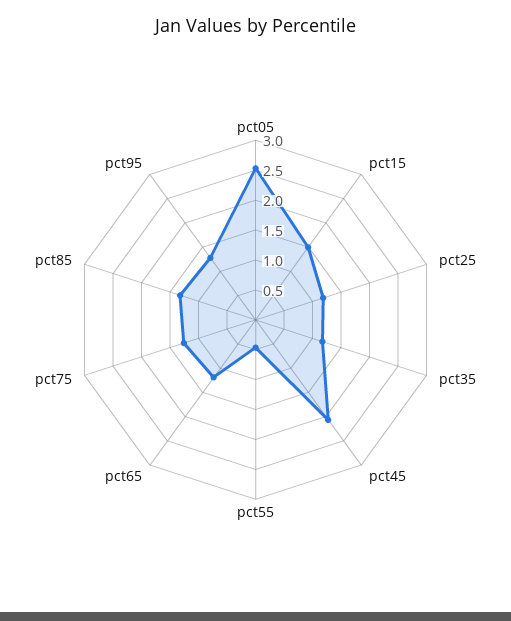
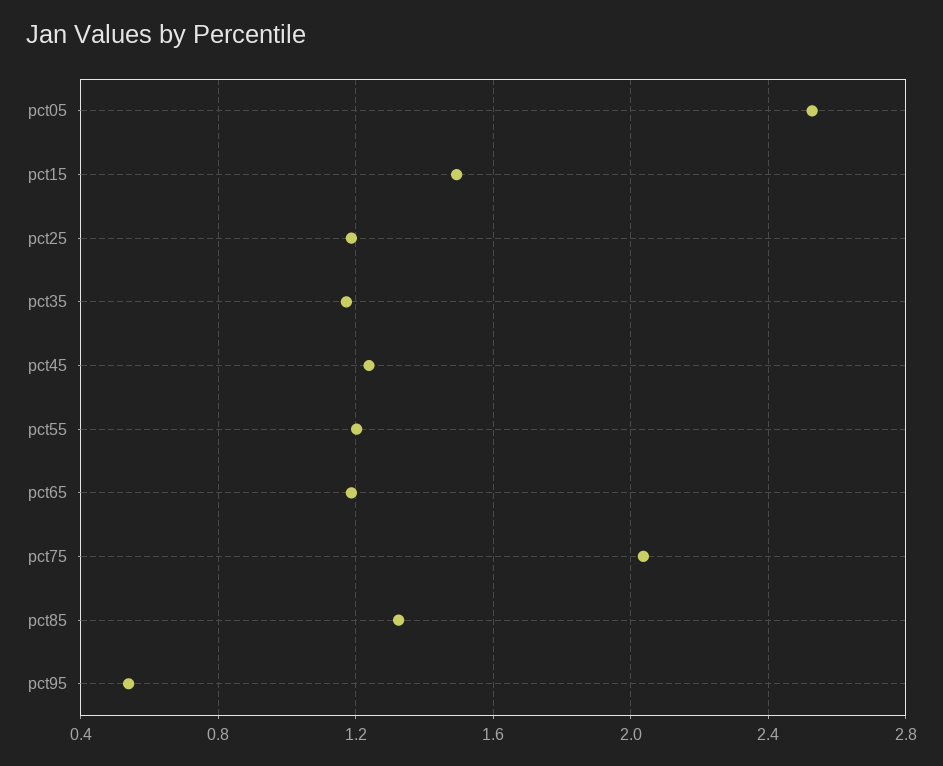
  {
    "pct05": 2.55,
    "pct15": 1.5,
    "pct25": 1.2,
    "pct35": 1.15,
-   "pct45": 2,
+   "pct45": 1.25,
-   "pct55": 0.5,
+   "pct55": 1.2,
    "pct65": 1.2,
-   "pct75": 1.25,
+   "pct75": 2.05,
    "pct85": 1.35,
-   "pct95": 1.25
+   "pct95": 0.55
  }

